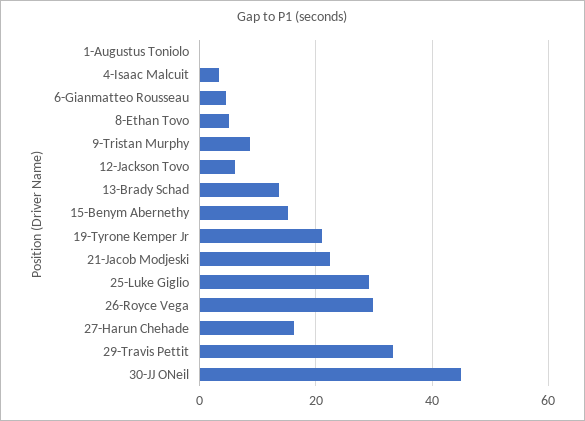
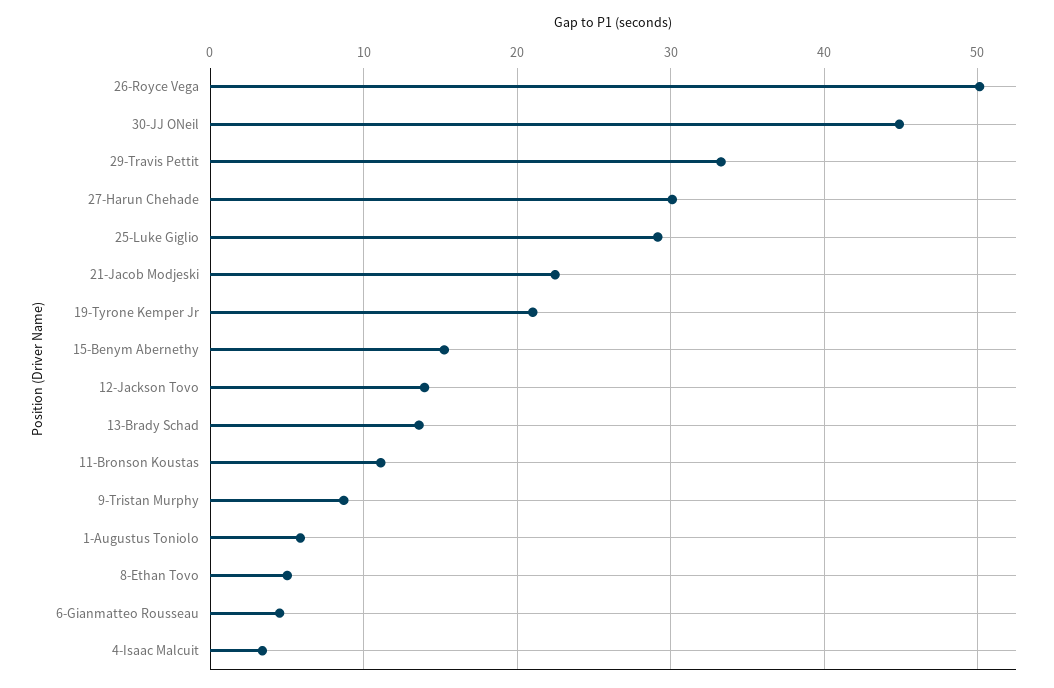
  {
-   "1-Augustus Toniolo": 0,
+   "1-Augustus Toniolo": 6,
    "4-Isaac Malcuit": 3,
    "6-Gianmatteo Rousseau": 5,
    "8-Ethan Tovo": 5,
    "9-Tristan Murphy": 9,
-   "12-Jackson Tovo": 6,
+   "12-Jackson Tovo": 14,
    "13-Brady Schad": 14,
    "15-Benym Abernethy": 15,
    "19-Tyrone Kemper Jr": 21,
    "21-Jacob Modjeski": 22,
    "25-Luke Giglio": 29,
-   "26-Royce Vega": 30,
+   "26-Royce Vega": 50,
-   "27-Harun Chehade": 16,
+   "27-Harun Chehade": 30,
    "29-Travis Pettit": 33,
-   "30-JJ ONeil": 45
+   "30-JJ ONeil": 45,
+   "11-Bronson Koustas": 11
  }

